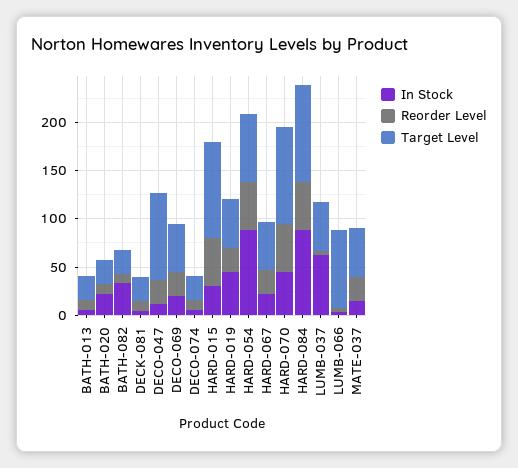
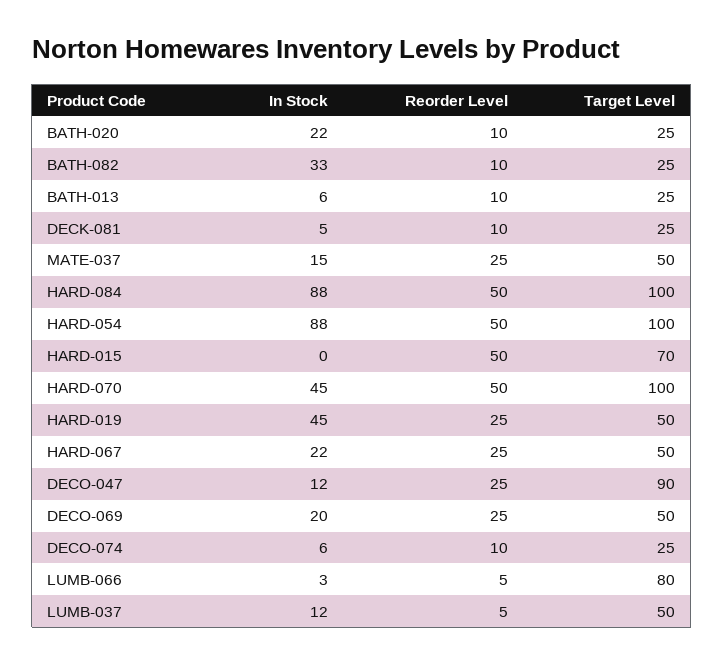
  {
    "In Stock": {
      "BATH-013": 6,
      "BATH-020": 22,
      "BATH-082": 33,
      "DECK-081": 5,
      "DECO-047": 12,
      "DECO-069": 20,
      "DECO-074": 6,
-     "HARD-015": 30,
+     "HARD-015": 0,
      "HARD-019": 45,
      "HARD-054": 88,
      "HARD-067": 22,
      "HARD-070": 45,
      "HARD-084": 88,
-     "LUMB-037": 60,
+     "LUMB-037": 12,
      "LUMB-066": 3,
      "MATE-037": 15
    },
    "Reorder Level": {
      "BATH-013": 10,
      "BATH-020": 10,
      "BATH-082": 10,
      "DECK-081": 10,
      "DECO-047": 25,
      "DECO-069": 25,
      "DECO-074": 10,
      "HARD-015": 50,
      "HARD-019": 25,
      "HARD-054": 50,
      "HARD-067": 25,
      "HARD-070": 50,
      "HARD-084": 50,
      "LUMB-037": 5,
      "LUMB-066": 5,
      "MATE-037": 25
    },
    "Target Level": {
      "BATH-013": 25,
      "BATH-020": 25,
      "BATH-082": 25,
      "DECK-081": 25,
      "DECO-047": 90,
      "DECO-069": 50,
      "DECO-074": 25,
-     "HARD-015": 100,
+     "HARD-015": 70,
      "HARD-019": 50,
-     "HARD-054": 70,
+     "HARD-054": 100,
      "HARD-067": 50,
      "HARD-070": 100,
      "HARD-084": 100,
      "LUMB-037": 50,
      "LUMB-066": 80,
      "MATE-037": 50
    }
  }

